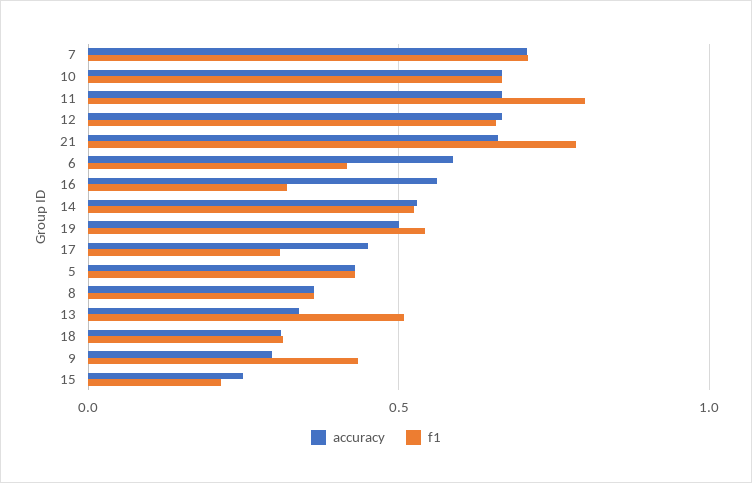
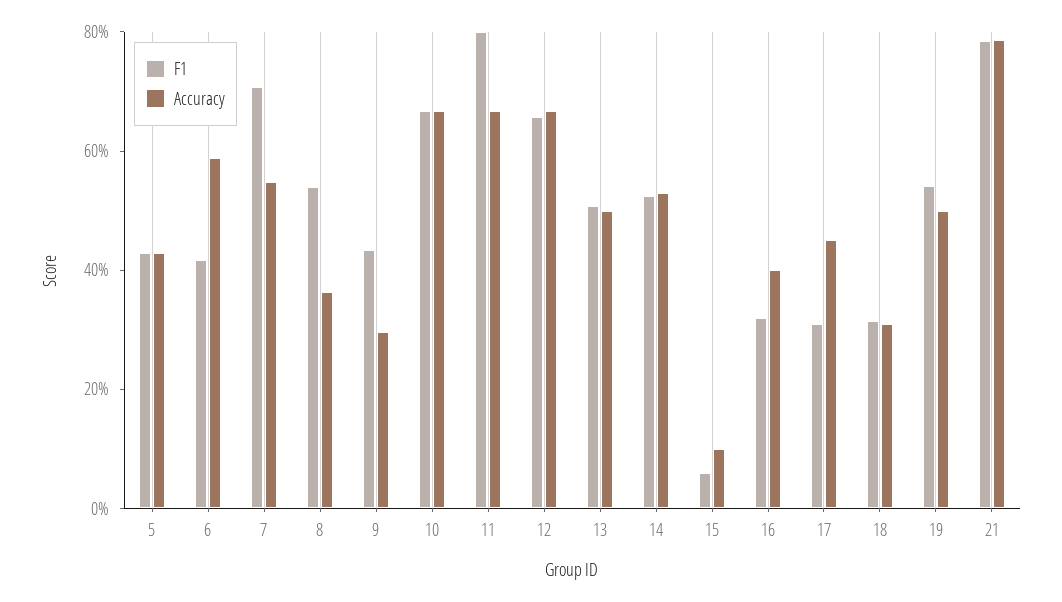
  {
    "accuracy": {
-     "7": 0.7,
+     "7": 0.55,
      "10": 0.65,
      "11": 0.65,
      "12": 0.65,
-     "21": 0.65,
+     "21": 0.8,
      "6": 0.6,
-     "16": 0.55,
+     "16": 0.4,
      "14": 0.55,
      "19": 0.5,
      "17": 0.45,
      "5": 0.45,
      "8": 0.35,
-     "13": 0.35,
+     "13": 0.5,
      "18": 0.3,
      "9": 0.3,
-     "15": 0.25
+     "15": 0.1
    },
    "f1": {
      "7": 0.7,
      "10": 0.65,
      "11": 0.8,
      "12": 0.65,
      "21": 0.8,
      "6": 0.4,
      "16": 0.3,
      "14": 0.55,
      "19": 0.55,
      "17": 0.3,
      "5": 0.45,
-     "8": 0.35,
+     "8": 0.55,
      "13": 0.5,
      "18": 0.3,
      "9": 0.45,
-     "15": 0.2
+     "15": 0.05
    }
  }

